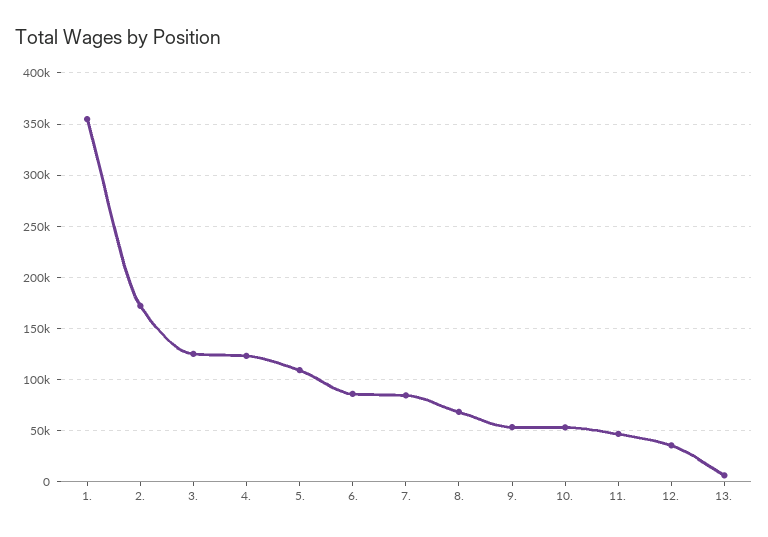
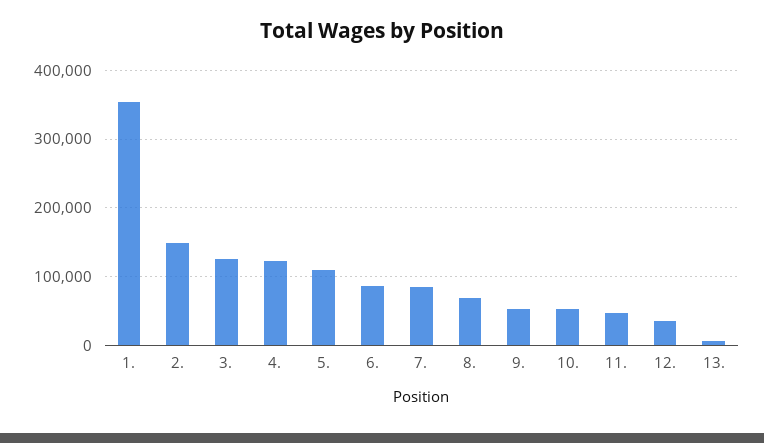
  {
    "1.": 350000,
-   "2.": 170000,
+   "2.": 150000,
    "3.": 130000,
    "4.": 120000,
    "5.": 110000,
    "6.": 90000,
    "7.": 80000,
    "8.": 70000,
    "9.": 50000,
    "10.": 50000,
    "11.": 50000,
    "12.": 40000,
    "13.": 10000
  }

